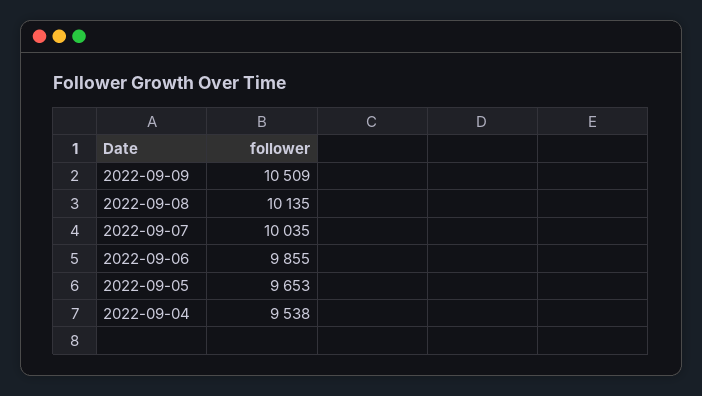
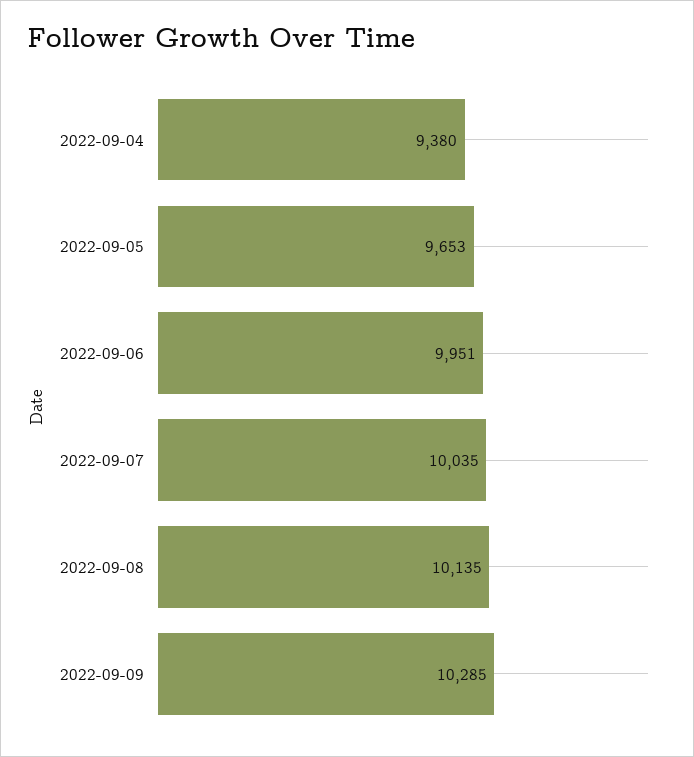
  {
-   "2022-09-09": 10509,
+   "2022-09-09": 10285,
    "2022-09-08": 10135,
    "2022-09-07": 10035,
-   "2022-09-06": 9855,
+   "2022-09-06": 9951,
    "2022-09-05": 9653,
-   "2022-09-04": 9538
+   "2022-09-04": 9380
  }

